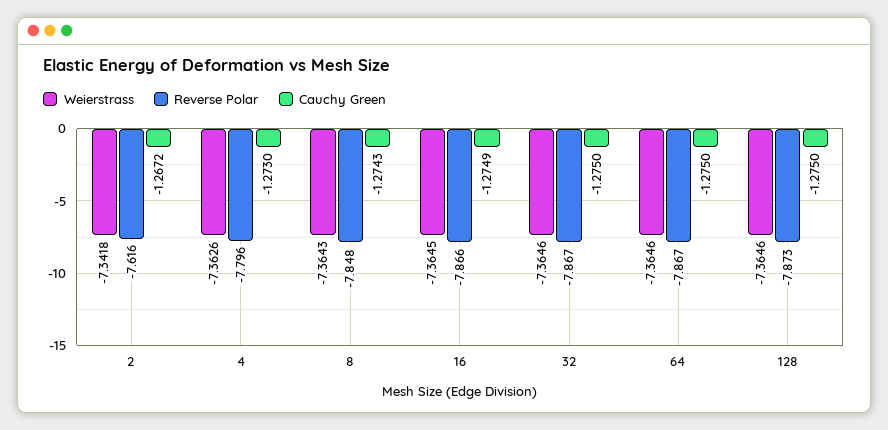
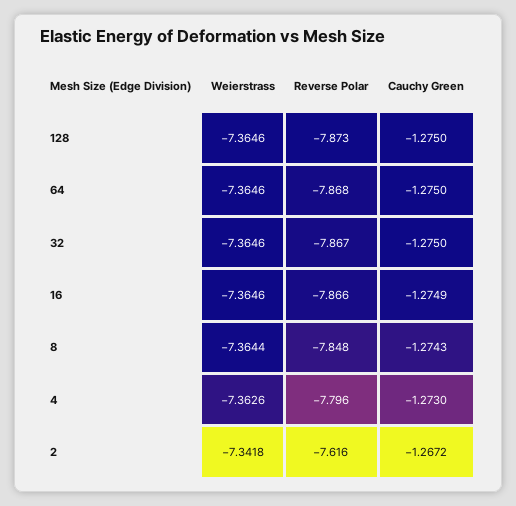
  {
    "Weierstrass": {
      "2": -7.3418,
      "4": -7.3626,
-     "8": -7.3643,
+     "8": -7.3644,
-     "16": -7.3645,
+     "16": -7.3646,
      "32": -7.3646,
      "64": -7.3646,
      "128": -7.3646
    },
    "Reverse Polar": {
      "2": -7.616,
      "4": -7.796,
      "8": -7.848,
      "16": -7.866,
      "32": -7.867,
-     "64": -7.867,
+     "64": -7.868,
      "128": -7.873
    },
    "Cauchy Green": {
      "2": -1.2672,
      "4": -1.273,
      "8": -1.2743,
      "16": -1.2749,
      "32": -1.275,
      "64": -1.275,
      "128": -1.275
    }
  }

